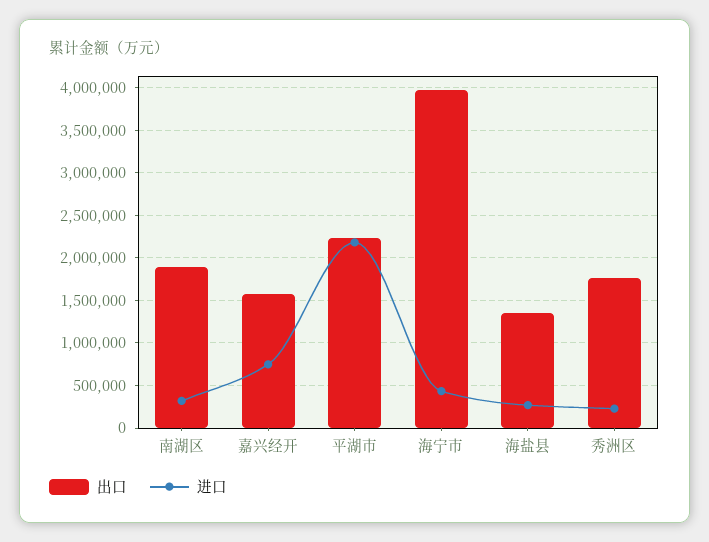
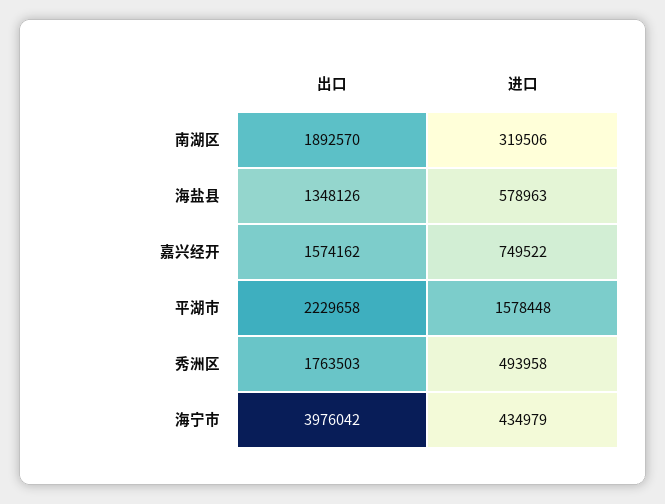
  {
    "出口": {
      "南湖区": 1892570,
      "嘉兴经开": 1574162,
      "平湖市": 2229658,
      "海宁市": 3976042,
      "海盐县": 1348126,
      "秀洲区": 1763503
    },
    "进口": {
      "南湖区": 319506,
      "嘉兴经开": 749522,
-     "平湖市": 2200000,
+     "平湖市": 1578448,
      "海宁市": 434979,
-     "海盐县": 300000,
+     "海盐县": 578963,
-     "秀洲区": 200000
+     "秀洲区": 493958
    }
  }

